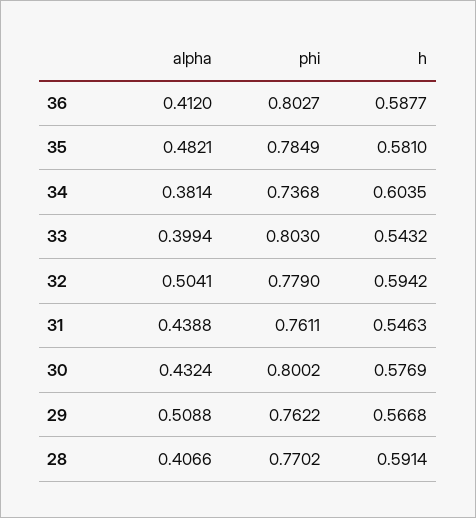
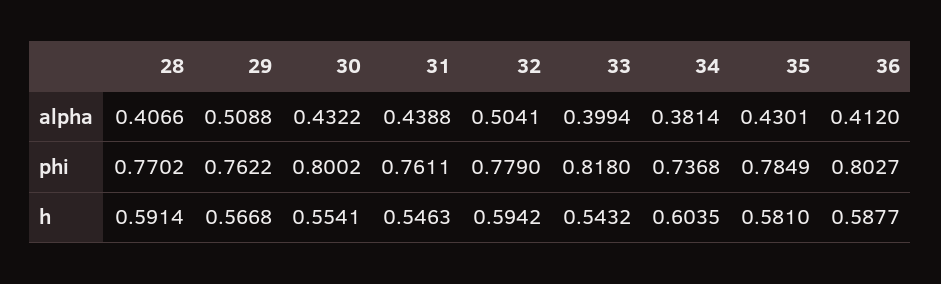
  {
    "alpha": {
      "36": 0.412,
-     "35": 0.4821,
+     "35": 0.4301,
      "34": 0.3814,
      "33": 0.3994,
      "32": 0.5041,
      "31": 0.4388,
-     "30": 0.4324,
+     "30": 0.4322,
      "29": 0.5088,
      "28": 0.4066
    },
    "phi": {
      "36": 0.8027,
      "35": 0.7849,
      "34": 0.7368,
-     "33": 0.803,
+     "33": 0.818,
      "32": 0.779,
      "31": 0.7611,
      "30": 0.8002,
      "29": 0.7622,
      "28": 0.7702
    },
    "h": {
      "36": 0.5877,
      "35": 0.581,
      "34": 0.6035,
      "33": 0.5432,
      "32": 0.5942,
      "31": 0.5463,
-     "30": 0.5769,
+     "30": 0.5541,
      "29": 0.5668,
      "28": 0.5914
    }
  }

